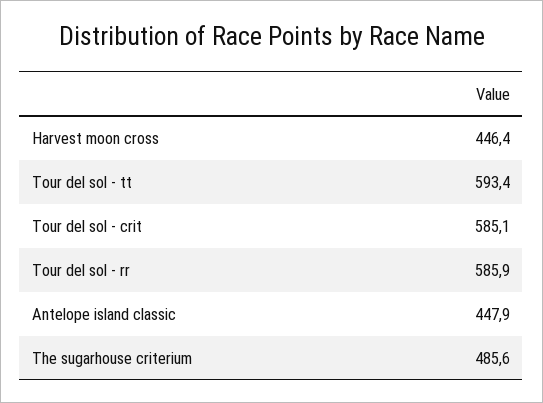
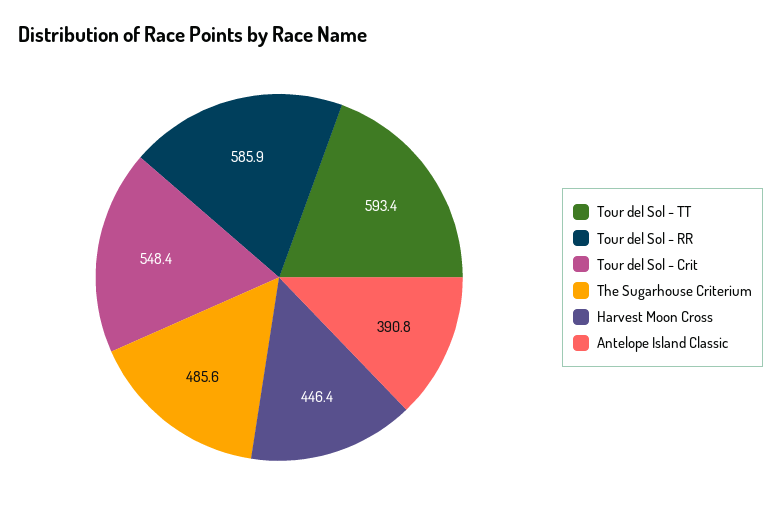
  {
    "Harvest moon cross": 446.4,
    "Tour del sol - tt": 593.4,
-   "Tour del sol - crit": 585.1,
+   "Tour del sol - crit": 548.4,
    "Tour del sol - rr": 585.9,
-   "Antelope island classic": 447.9,
+   "Antelope island classic": 390.8,
    "The sugarhouse criterium": 485.6
  }

